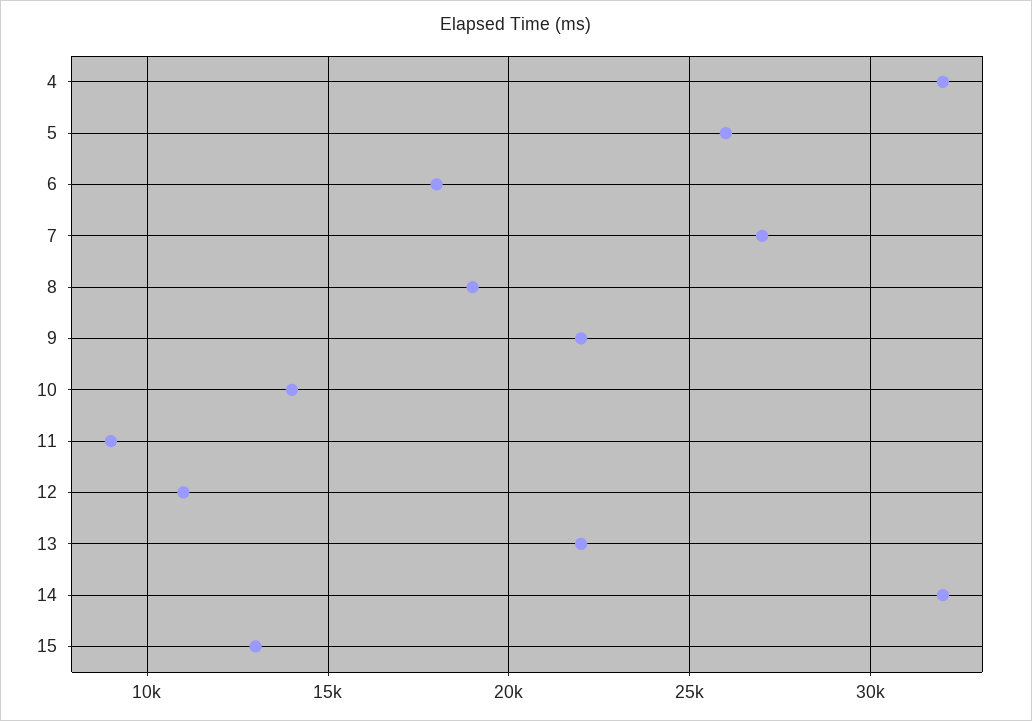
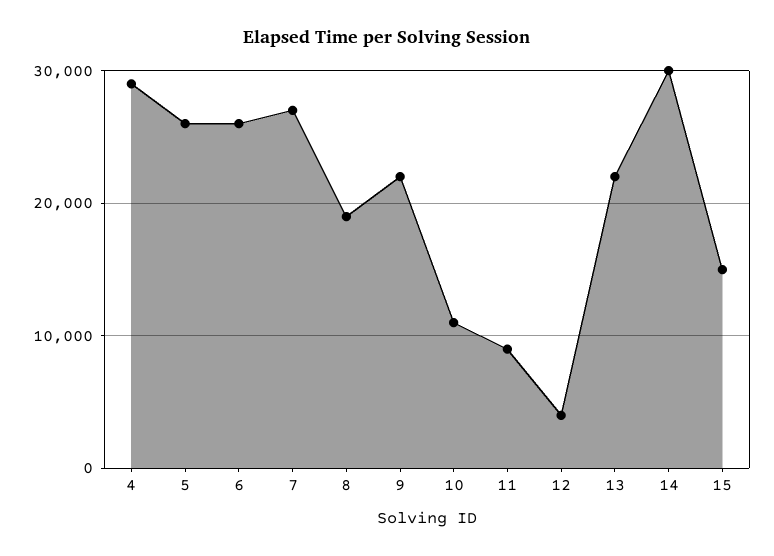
  {
-   "4": 32000,
+   "4": 29000,
    "5": 26000,
-   "6": 18000,
+   "6": 26000,
    "7": 27000,
    "8": 19000,
    "9": 22000,
-   "10": 14000,
+   "10": 11000,
    "11": 9000,
-   "12": 11000,
+   "12": 4000,
    "13": 22000,
-   "14": 32000,
+   "14": 30000,
-   "15": 13000
+   "15": 15000
  }

